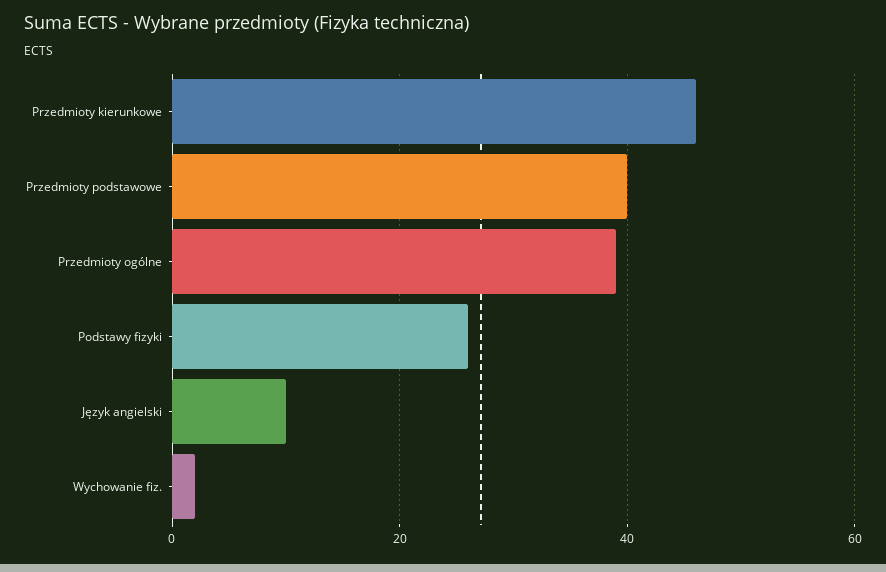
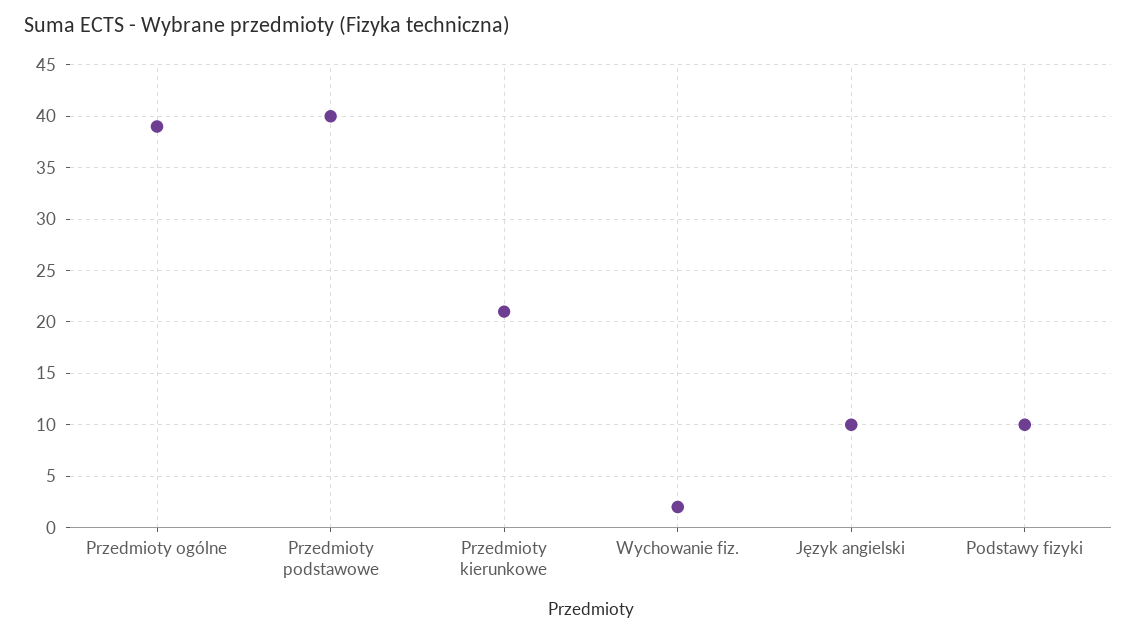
  {
-   "Przedmioty kierunkowe": 45,
+   "Przedmioty kierunkowe": 21,
    "Przedmioty podstawowe": 40,
    "Przedmioty ogólne": 39,
-   "Podstawy fizyki": 25,
+   "Podstawy fizyki": 10,
    "Język angielski": 10,
    "Wychowanie fiz.": 2
  }

